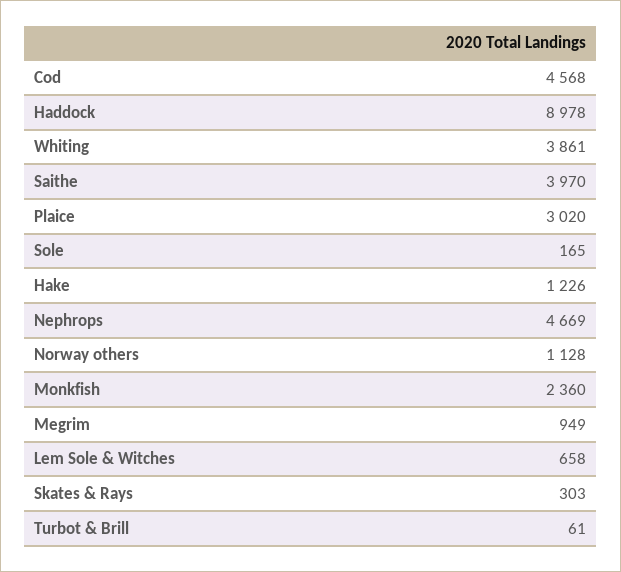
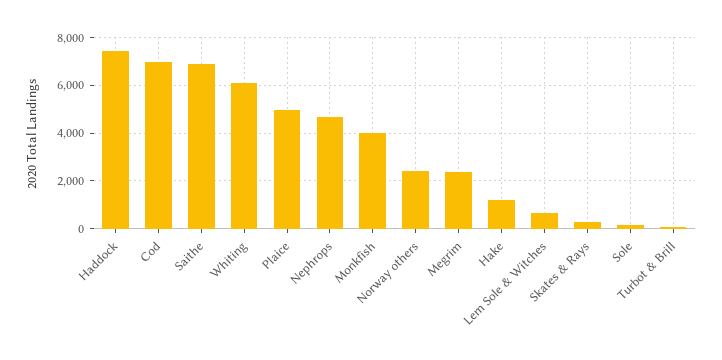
  {
-   "Cod": 4568,
+   "Cod": 7000,
-   "Haddock": 8978,
+   "Haddock": 7500,
-   "Whiting": 3861,
+   "Whiting": 6000,
-   "Saithe": 3970,
+   "Saithe": 7000,
-   "Plaice": 3020,
+   "Plaice": 5000,
    "Sole": 165,
    "Hake": 1226,
    "Nephrops": 4669,
-   "Norway others": 1128,
+   "Norway others": 2500,
-   "Monkfish": 2360,
+   "Monkfish": 4000,
-   "Megrim": 949,
+   "Megrim": 2500,
    "Lem Sole & Witches": 658,
    "Skates & Rays": 303,
    "Turbot & Brill": 61
  }

